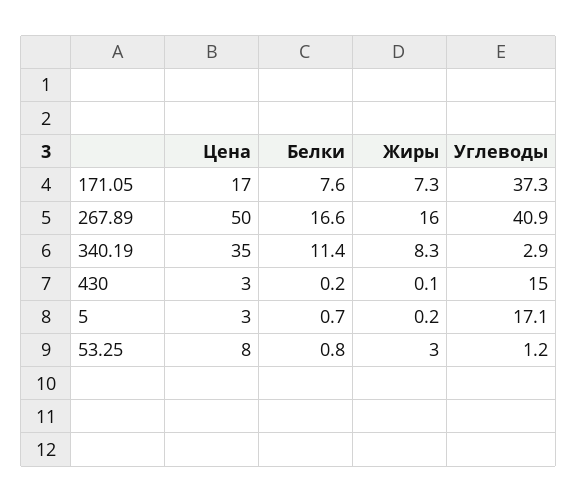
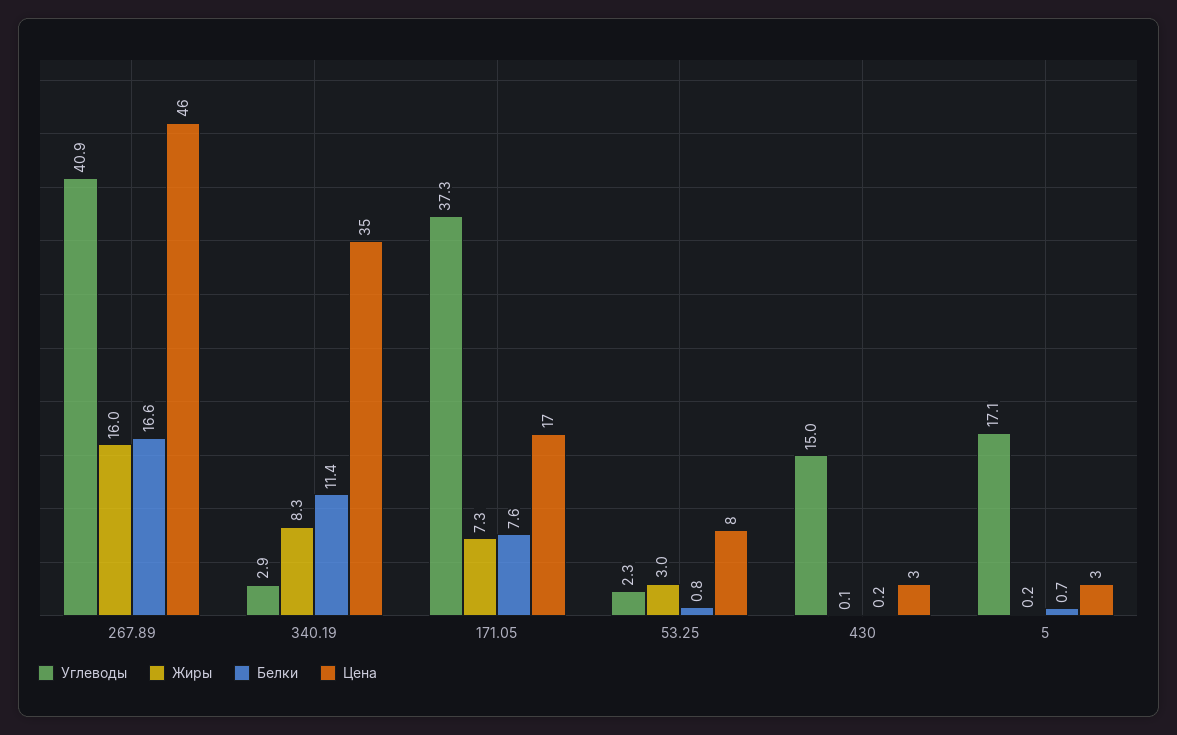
  {
    "Цена": {
      "171.05": 17,
-     "267.89": 50,
+     "267.89": 46,
      "340.19": 35,
      "430": 3,
      "5": 3,
      "53.25": 8
    },
    "Белки": {
      "171.05": 7.6,
      "267.89": 16.6,
      "340.19": 11.4,
      "430": 0.2,
      "5": 0.7,
      "53.25": 0.8
    },
    "Жиры": {
      "171.05": 7.3,
      "267.89": 16,
      "340.19": 8.3,
      "430": 0.1,
      "5": 0.2,
      "53.25": 3
    },
    "Углеводы": {
      "171.05": 37.3,
      "267.89": 40.9,
      "340.19": 2.9,
      "430": 15,
      "5": 17.1,
-     "53.25": 1.2
+     "53.25": 2.3
    }
  }

